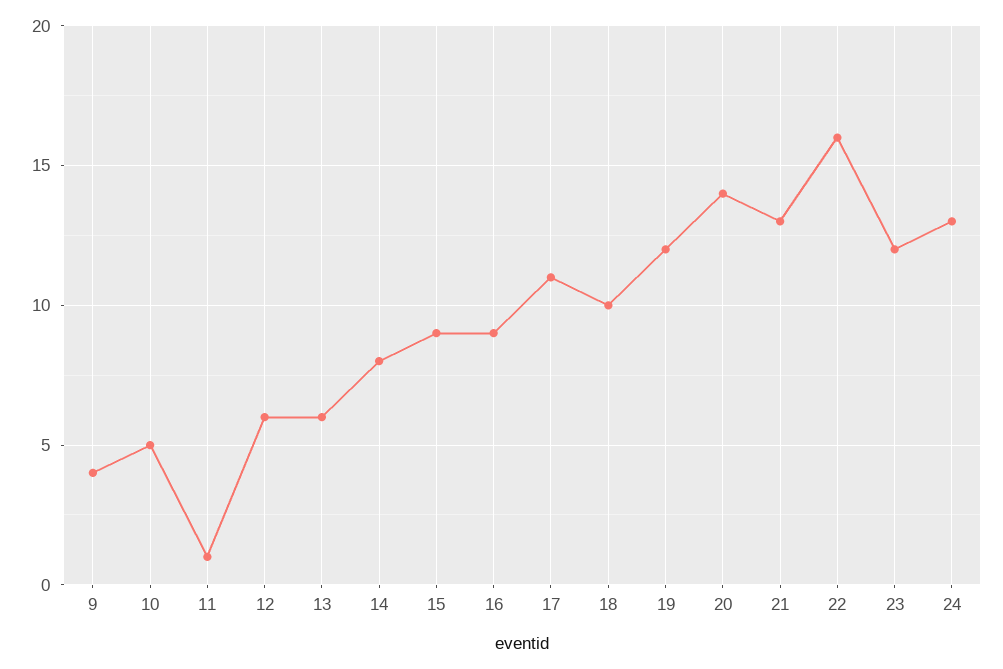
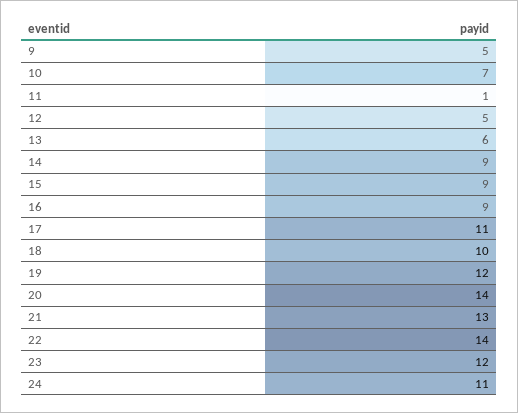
  {
-   "9": 4,
+   "9": 5,
-   "10": 5,
+   "10": 7,
    "11": 1,
-   "12": 6,
+   "12": 5,
    "13": 6,
-   "14": 8,
+   "14": 9,
    "15": 9,
    "16": 9,
    "17": 11,
    "18": 10,
    "19": 12,
    "20": 14,
    "21": 13,
-   "22": 16,
+   "22": 14,
    "23": 12,
-   "24": 13
+   "24": 11
  }

